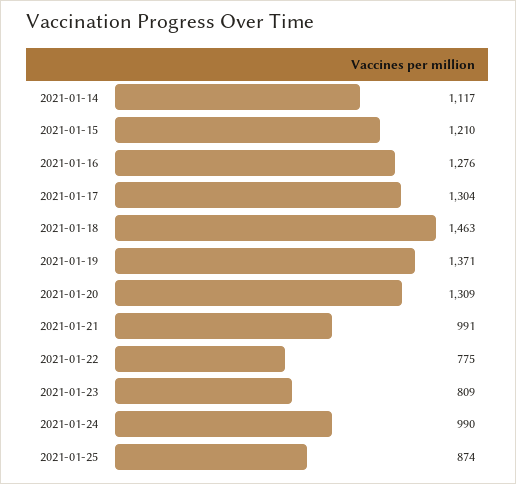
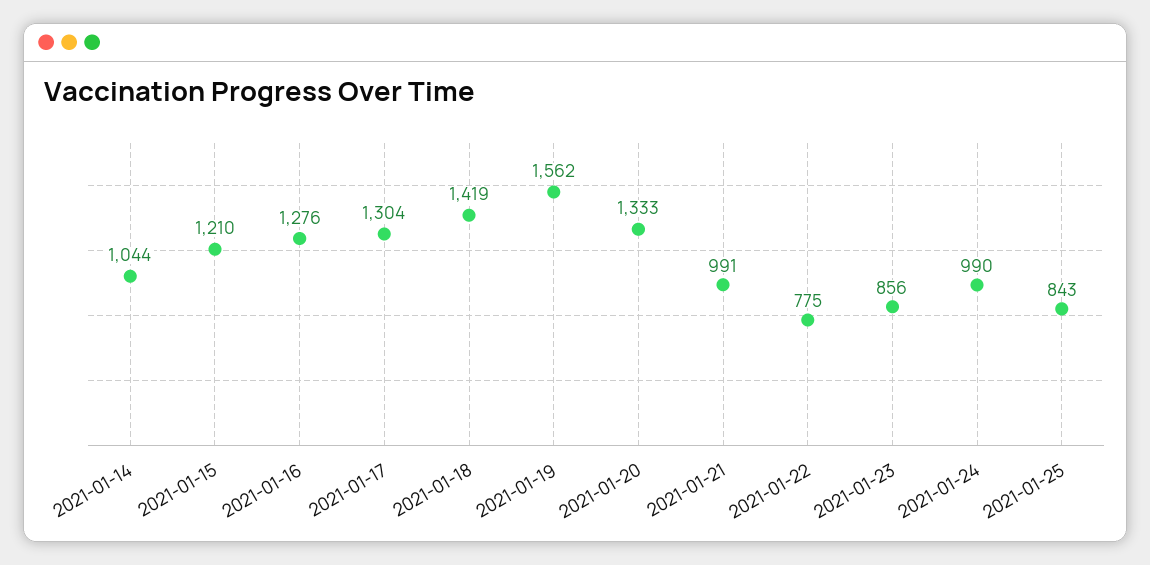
  {
-   "2021-01-14": 1117,
+   "2021-01-14": 1044,
    "2021-01-15": 1210,
    "2021-01-16": 1276,
    "2021-01-17": 1304,
-   "2021-01-18": 1463,
+   "2021-01-18": 1419,
-   "2021-01-19": 1371,
+   "2021-01-19": 1562,
-   "2021-01-20": 1309,
+   "2021-01-20": 1333,
    "2021-01-21": 991,
    "2021-01-22": 775,
-   "2021-01-23": 809,
+   "2021-01-23": 856,
    "2021-01-24": 990,
-   "2021-01-25": 874
+   "2021-01-25": 843
  }

